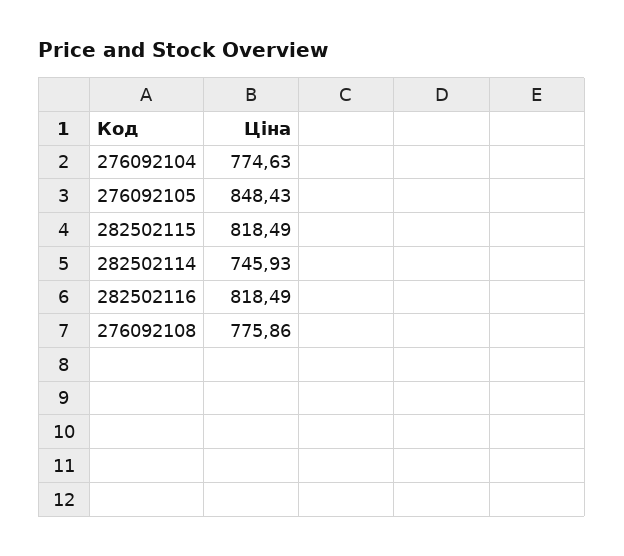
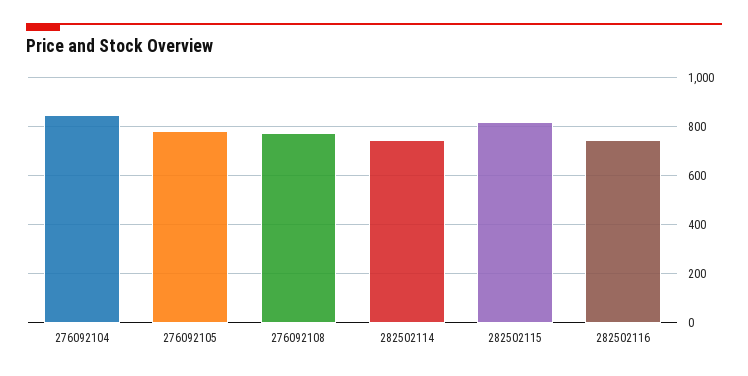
  {
-   "276092104": 774.63,
+   "276092104": 850,
-   "276092105": 848.43,
+   "276092105": 775,
    "282502115": 818.49,
    "282502114": 745.93,
-   "282502116": 818.49,
+   "282502116": 750,
    "276092108": 775.86
  }

